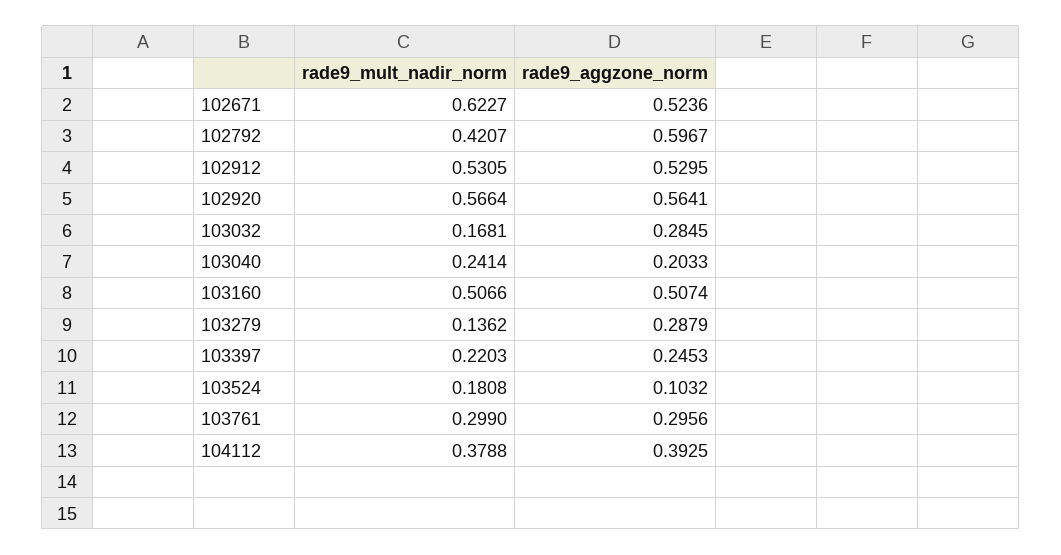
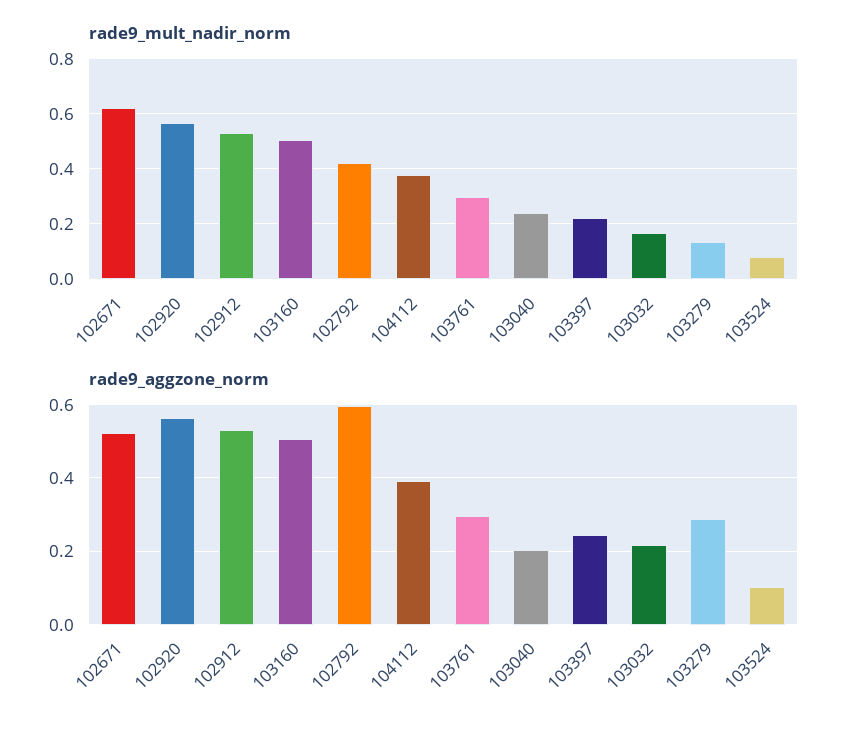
  {
    "rade9_mult_nadir_norm": {
      "102671": 0.6227,
      "102792": 0.4207,
      "102912": 0.5305,
      "102920": 0.5664,
      "103032": 0.1681,
      "103040": 0.2414,
      "103160": 0.5066,
      "103279": 0.1362,
      "103397": 0.2203,
-     "103524": 0.1808,
+     "103524": 0.075,
      "103761": 0.299,
      "104112": 0.3788
    },
    "rade9_aggzone_norm": {
      "102671": 0.5236,
      "102792": 0.5967,
      "102912": 0.5295,
      "102920": 0.5641,
-     "103032": 0.2845,
+     "103032": 0.22,
      "103040": 0.2033,
      "103160": 0.5074,
      "103279": 0.2879,
      "103397": 0.2453,
      "103524": 0.1032,
      "103761": 0.2956,
      "104112": 0.3925
    }
  }

